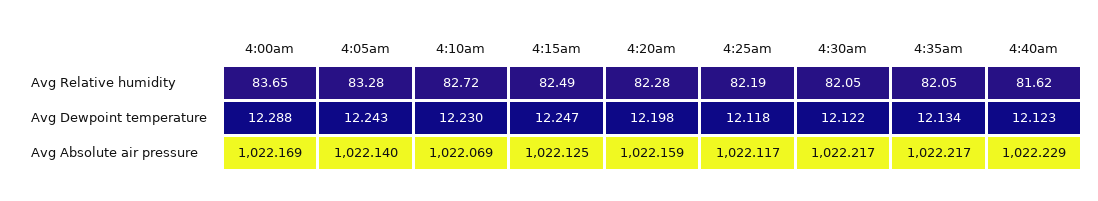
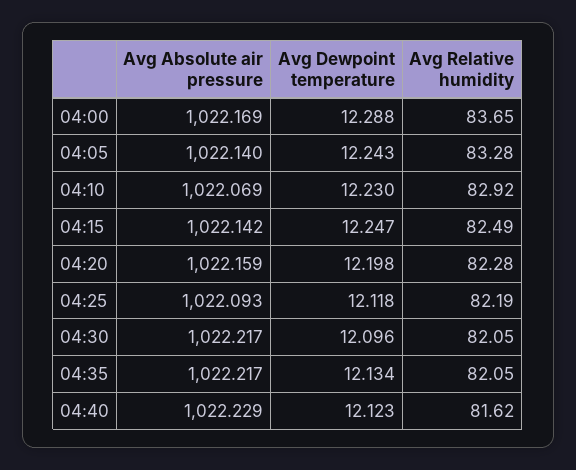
  {
    "4:00am": {
      "Avg Relative humidity": 83.65,
      "Avg Dewpoint temperature": 12.288,
      "Avg Absolute air pressure": 1022.169
    },
    "4:05am": {
      "Avg Relative humidity": 83.28,
      "Avg Dewpoint temperature": 12.243,
      "Avg Absolute air pressure": 1022.14
    },
    "4:10am": {
-     "Avg Relative humidity": 82.72,
+     "Avg Relative humidity": 82.92,
      "Avg Dewpoint temperature": 12.23,
      "Avg Absolute air pressure": 1022.069
    },
    "4:15am": {
      "Avg Relative humidity": 82.49,
      "Avg Dewpoint temperature": 12.247,
-     "Avg Absolute air pressure": 1022.125
+     "Avg Absolute air pressure": 1022.142
    },
    "4:20am": {
      "Avg Relative humidity": 82.28,
      "Avg Dewpoint temperature": 12.198,
      "Avg Absolute air pressure": 1022.159
    },
    "4:25am": {
      "Avg Relative humidity": 82.19,
      "Avg Dewpoint temperature": 12.118,
-     "Avg Absolute air pressure": 1022.117
+     "Avg Absolute air pressure": 1022.093
    },
    "4:30am": {
      "Avg Relative humidity": 82.05,
-     "Avg Dewpoint temperature": 12.122,
+     "Avg Dewpoint temperature": 12.096,
      "Avg Absolute air pressure": 1022.217
    },
    "4:35am": {
      "Avg Relative humidity": 82.05,
      "Avg Dewpoint temperature": 12.134,
      "Avg Absolute air pressure": 1022.217
    },
    "4:40am": {
      "Avg Relative humidity": 81.62,
      "Avg Dewpoint temperature": 12.123,
      "Avg Absolute air pressure": 1022.229
    }
  }

